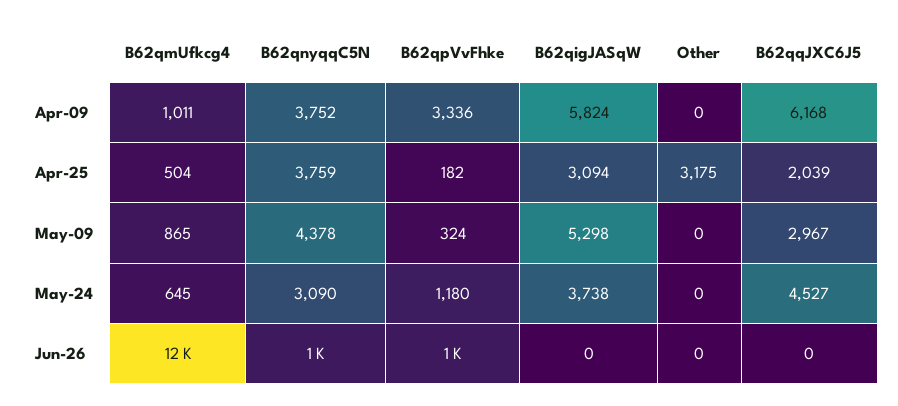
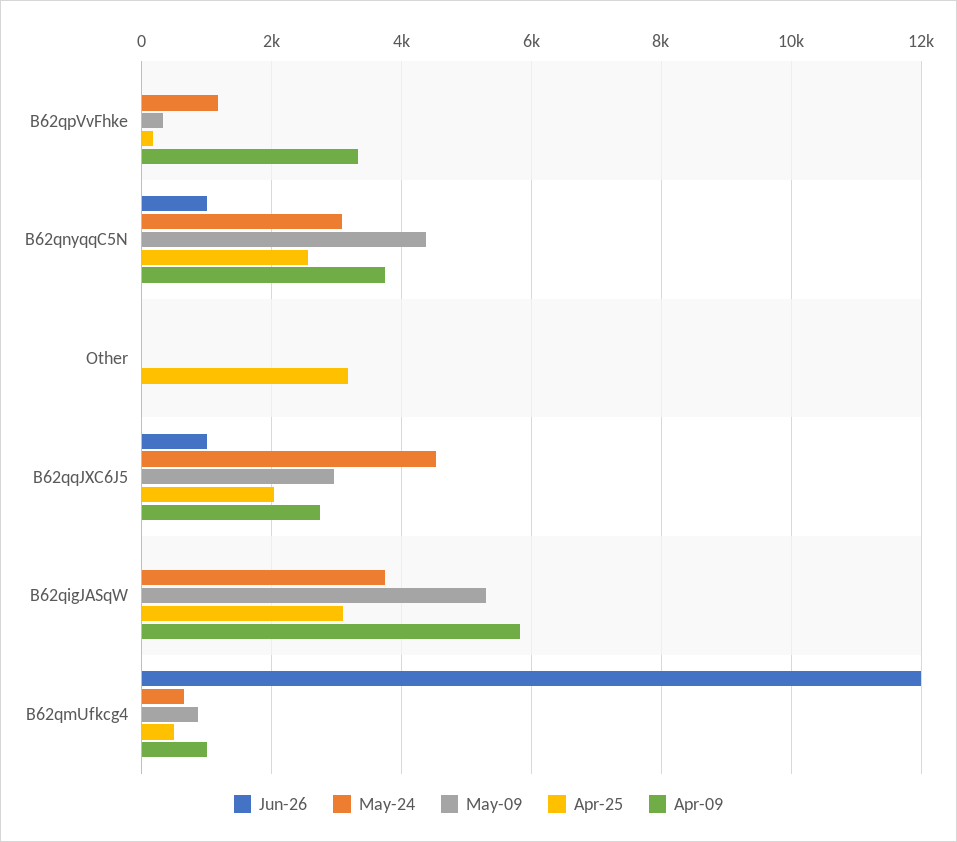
  {
    "Apr-09": {
      "B62qmUfkcg4": 1011,
      "B62qnyqqC5N": 3752,
      "B62qpVvFhke": 3336,
      "B62qigJASqW": 5824,
      "Other": 0,
-     "B62qqJXC6J5": 6168
+     "B62qqJXC6J5": 2800
    },
    "Apr-25": {
      "B62qmUfkcg4": 504,
-     "B62qnyqqC5N": 3759,
+     "B62qnyqqC5N": 2600,
      "B62qpVvFhke": 182,
      "B62qigJASqW": 3094,
      "Other": 3175,
      "B62qqJXC6J5": 2039
    },
    "May-09": {
      "B62qmUfkcg4": 865,
      "B62qnyqqC5N": 4378,
      "B62qpVvFhke": 324,
      "B62qigJASqW": 5298,
      "Other": 0,
      "B62qqJXC6J5": 2967
    },
    "May-24": {
      "B62qmUfkcg4": 645,
      "B62qnyqqC5N": 3090,
      "B62qpVvFhke": 1180,
      "B62qigJASqW": 3738,
      "Other": 0,
      "B62qqJXC6J5": 4527
    },
    "Jun-26": {
      "B62qmUfkcg4": 12000,
      "B62qnyqqC5N": 1000,
-     "B62qpVvFhke": 1000,
+     "B62qpVvFhke": 0,
      "B62qigJASqW": 0,
      "Other": 0,
-     "B62qqJXC6J5": 0
+     "B62qqJXC6J5": 1000
    }
  }

